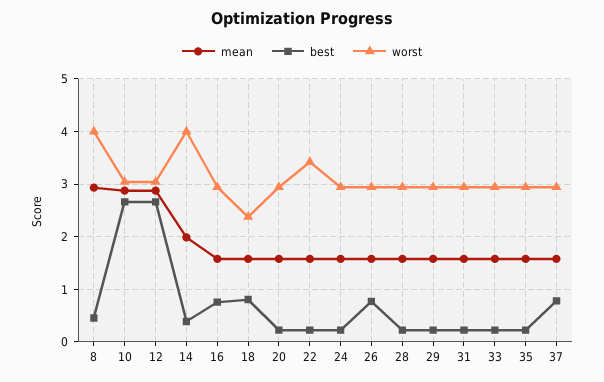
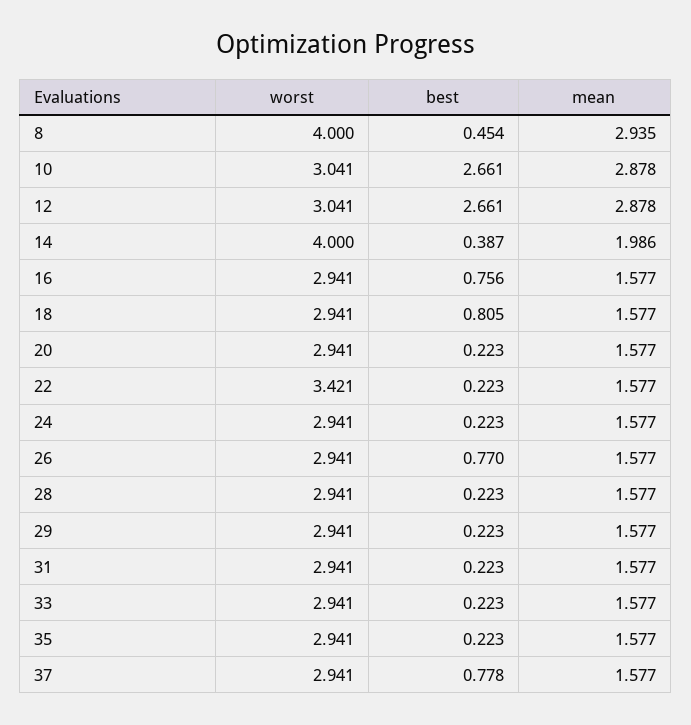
  {
    "mean": {
      "8": 2.935,
      "10": 2.878,
      "12": 2.878,
      "14": 1.986,
      "16": 1.577,
      "18": 1.577,
      "20": 1.577,
      "22": 1.577,
      "24": 1.577,
      "26": 1.577,
      "28": 1.577,
      "29": 1.577,
      "31": 1.577,
      "33": 1.577,
      "35": 1.577,
      "37": 1.577
    },
    "best": {
      "8": 0.454,
      "10": 2.661,
      "12": 2.661,
      "14": 0.387,
      "16": 0.756,
      "18": 0.805,
      "20": 0.223,
      "22": 0.223,
      "24": 0.223,
      "26": 0.77,
      "28": 0.223,
      "29": 0.223,
      "31": 0.223,
      "33": 0.223,
      "35": 0.223,
      "37": 0.778
    },
    "worst": {
      "8": 4,
      "10": 3.041,
      "12": 3.041,
      "14": 4,
      "16": 2.941,
-     "18": 2.4,
+     "18": 2.941,
      "20": 2.941,
      "22": 3.421,
      "24": 2.941,
      "26": 2.941,
      "28": 2.941,
      "29": 2.941,
      "31": 2.941,
      "33": 2.941,
      "35": 2.941,
      "37": 2.941
    }
  }

